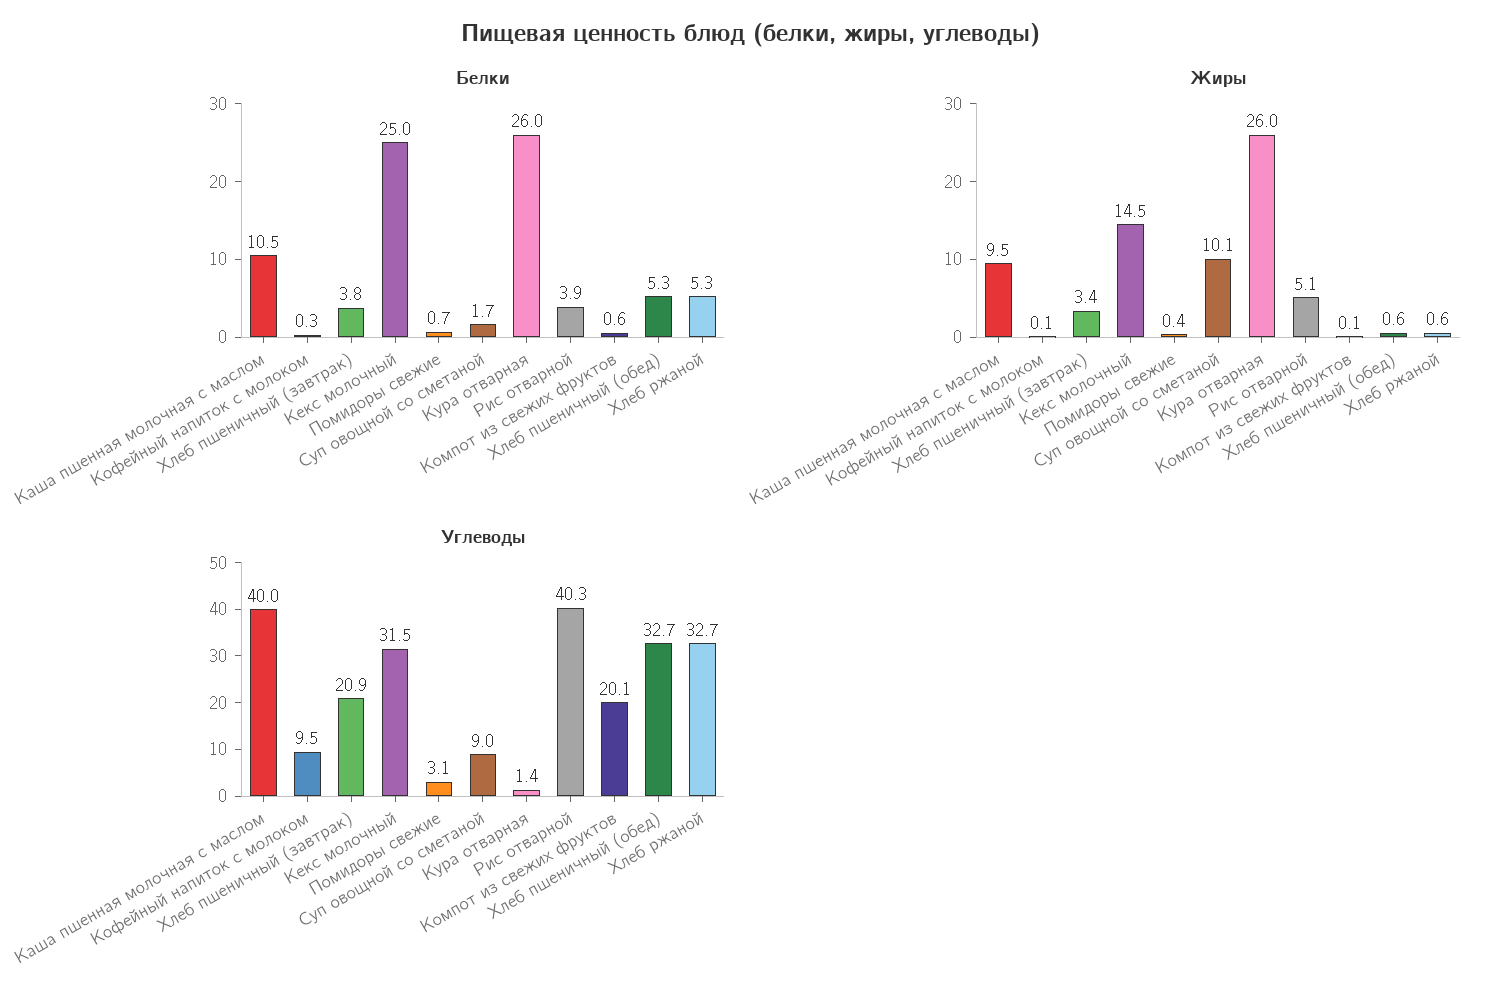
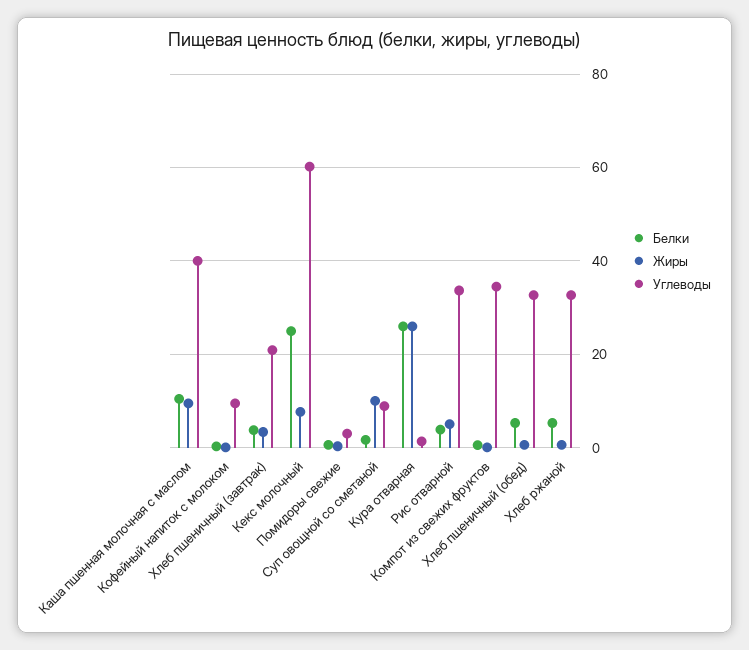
  {
    "Белки": {
      "Каша пшенная молочная с маслом": 10.5,
      "Кофейный напиток с молоком": 0.3,
      "Хлеб пшеничный (завтрак)": 3.8,
      "Кекс молочный": 25,
      "Помидоры свежие": 0.7,
      "Суп овощной со сметаной": 1.7,
      "Кура отварная": 26,
      "Рис отварной": 3.9,
      "Компот из свежих фруктов": 0.6,
      "Хлеб пшеничный (обед)": 5.3,
      "Хлеб ржаной": 5.3
    },
    "Жиры": {
      "Каша пшенная молочная с маслом": 9.5,
      "Кофейный напиток с молоком": 0.1,
      "Хлеб пшеничный (завтрак)": 3.4,
-     "Кекс молочный": 14.5,
+     "Кекс молочный": 8,
      "Помидоры свежие": 0.4,
      "Суп овощной со сметаной": 10.1,
      "Кура отварная": 26,
      "Рис отварной": 5.1,
      "Компот из свежих фруктов": 0.1,
      "Хлеб пшеничный (обед)": 0.6,
      "Хлеб ржаной": 0.6
    },
    "Углеводы": {
      "Каша пшенная молочная с маслом": 40,
      "Кофейный напиток с молоком": 9.5,
      "Хлеб пшеничный (завтрак)": 20.9,
-     "Кекс молочный": 31.5,
+     "Кекс молочный": 60,
      "Помидоры свежие": 3.1,
      "Суп овощной со сметаной": 9,
      "Кура отварная": 1.4,
-     "Рис отварной": 40.3,
+     "Рис отварной": 34,
-     "Компот из свежих фруктов": 20.1,
+     "Компот из свежих фруктов": 34,
      "Хлеб пшеничный (обед)": 32.7,
      "Хлеб ржаной": 32.7
    }
  }

